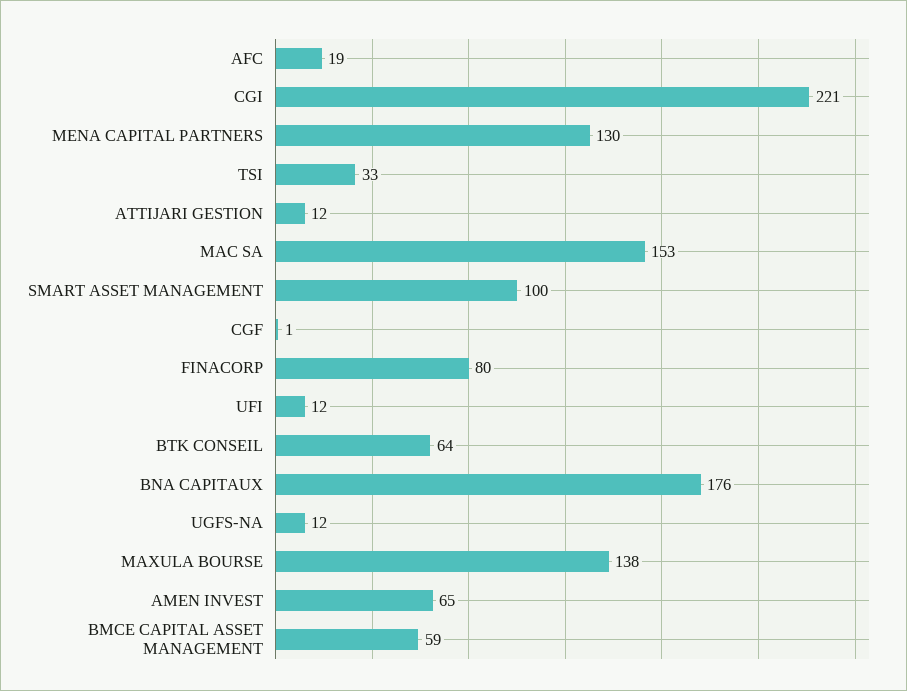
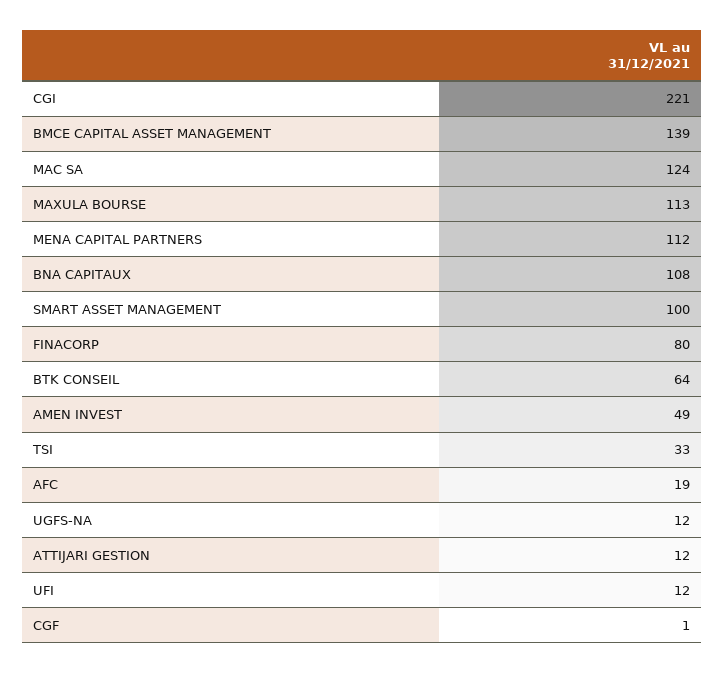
  {
    "AFC": 19,
    "CGI": 221,
-   "MENA CAPITAL PARTNERS": 130,
+   "MENA CAPITAL PARTNERS": 112,
    "TSI": 33,
    "ATTIJARI GESTION": 12,
-   "MAC SA": 153,
+   "MAC SA": 124,
    "SMART ASSET MANAGEMENT": 100,
    "CGF": 1,
    "FINACORP": 80,
    "UFI": 12,
    "BTK CONSEIL": 64,
-   "BNA CAPITAUX": 176,
+   "BNA CAPITAUX": 108,
    "UGFS-NA": 12,
-   "MAXULA BOURSE": 138,
+   "MAXULA BOURSE": 113,
-   "AMEN INVEST": 65,
+   "AMEN INVEST": 49,
-   "BMCE CAPITAL ASSET MANAGEMENT": 59
+   "BMCE CAPITAL ASSET MANAGEMENT": 139
  }

